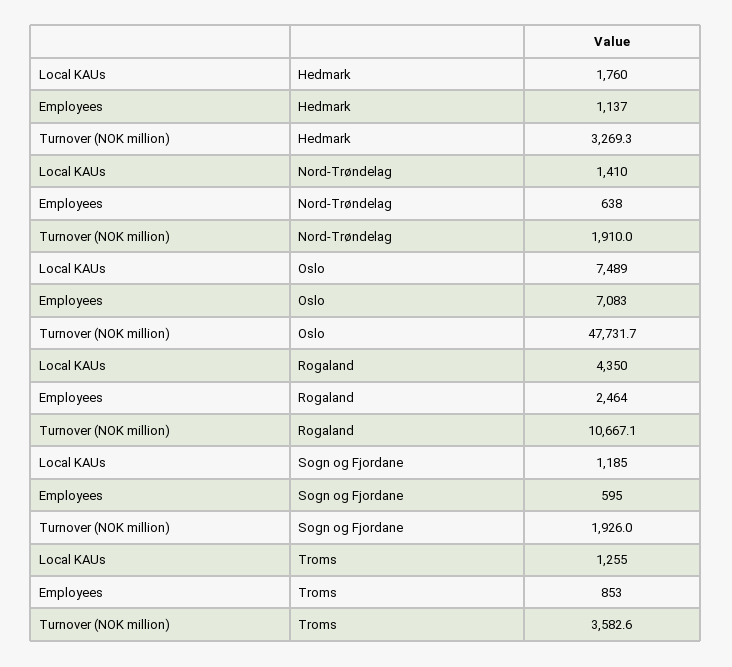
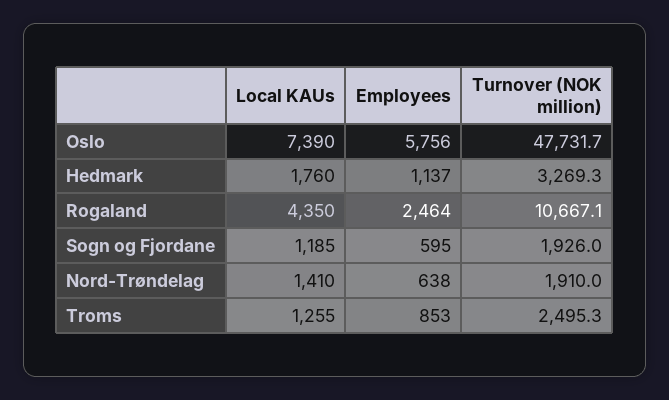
  {
    "Local KAUs": {
      "Hedmark": 1760,
      "Nord-Trøndelag": 1410,
-     "Oslo": 7489,
+     "Oslo": 7390,
      "Rogaland": 4350,
      "Sogn og Fjordane": 1185,
      "Troms": 1255
    },
    "Employees": {
      "Hedmark": 1137,
      "Nord-Trøndelag": 638,
-     "Oslo": 7083,
+     "Oslo": 5756,
      "Rogaland": 2464,
      "Sogn og Fjordane": 595,
      "Troms": 853
    },
    "Turnover (NOK million)": {
      "Hedmark": 3269.3,
      "Nord-Trøndelag": 1910,
      "Oslo": 47731.7,
      "Rogaland": 10667.1,
      "Sogn og Fjordane": 1926,
-     "Troms": 3582.6
+     "Troms": 2495.3
    }
  }

